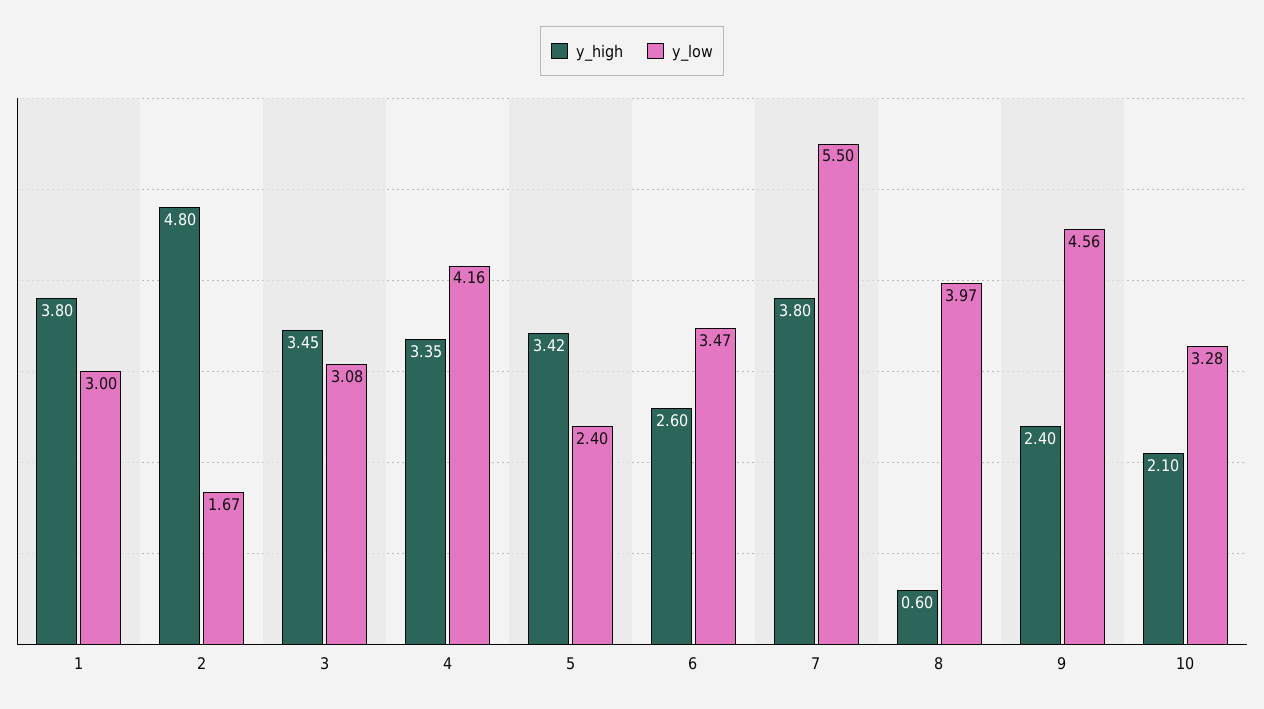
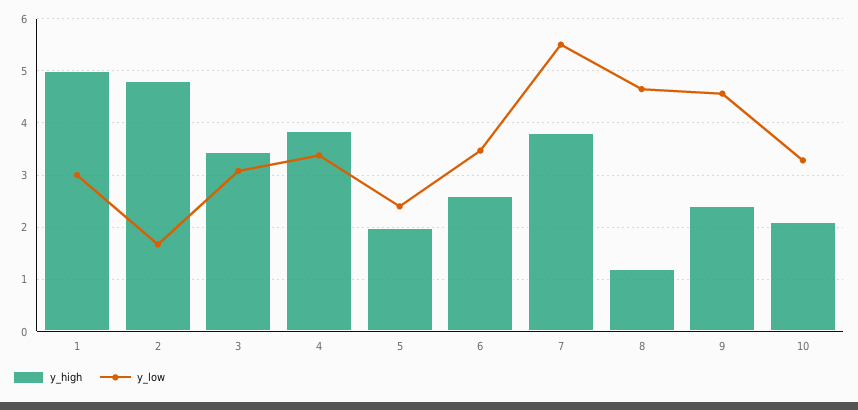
  {
    "y_high": {
-     "1": 3.8,
+     "1": 5,
      "2": 4.8,
      "3": 3.45,
-     "4": 3.35,
+     "4": 3.8,
-     "5": 3.42,
+     "5": 2,
      "6": 2.6,
      "7": 3.8,
-     "8": 0.6,
+     "8": 1.2,
      "9": 2.4,
      "10": 2.1
    },
    "y_low": {
      "1": 3,
      "2": 1.67,
      "3": 3.08,
-     "4": 4.16,
+     "4": 3.4,
      "5": 2.4,
      "6": 3.47,
      "7": 5.5,
-     "8": 3.97,
+     "8": 4.6,
      "9": 4.56,
      "10": 3.28
    }
  }

